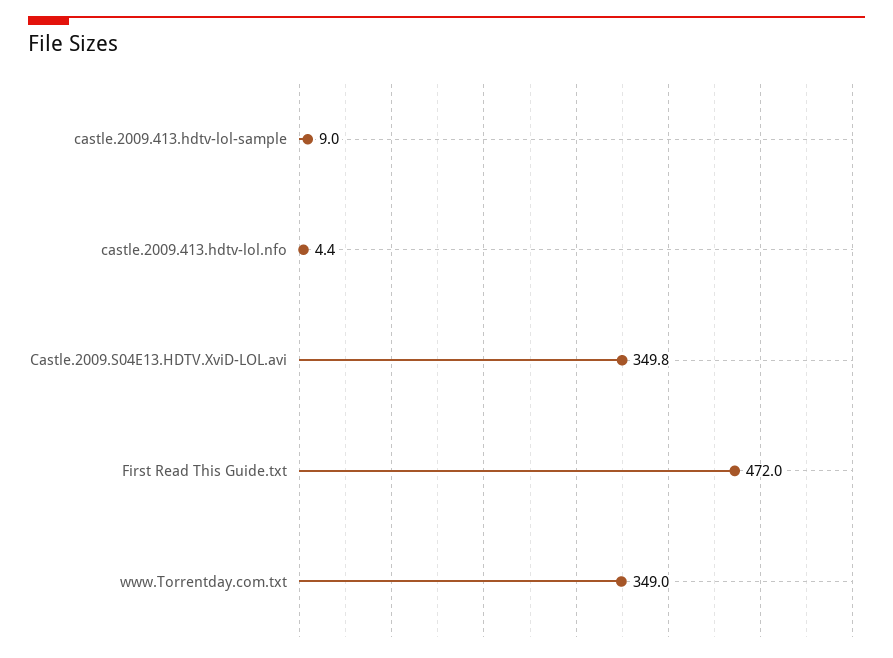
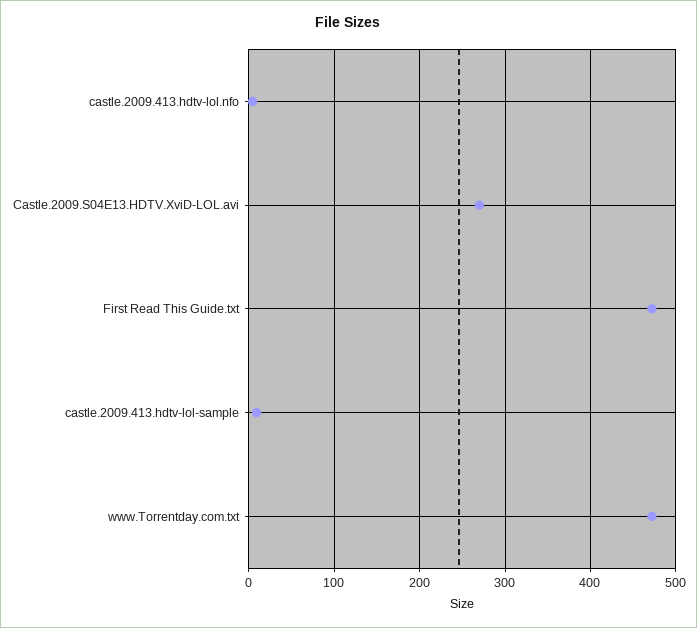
  {
    "castle.2009.413.hdtv-lol-sample": 9,
    "castle.2009.413.hdtv-lol.nfo": 4.4,
-   "Castle.2009.S04E13.HDTV.XviD-LOL.avi": 349.8,
+   "Castle.2009.S04E13.HDTV.XviD-LOL.avi": 270,
    "First Read This Guide.txt": 472,
-   "www.Torrentday.com.txt": 349
+   "www.Torrentday.com.txt": 470
  }

